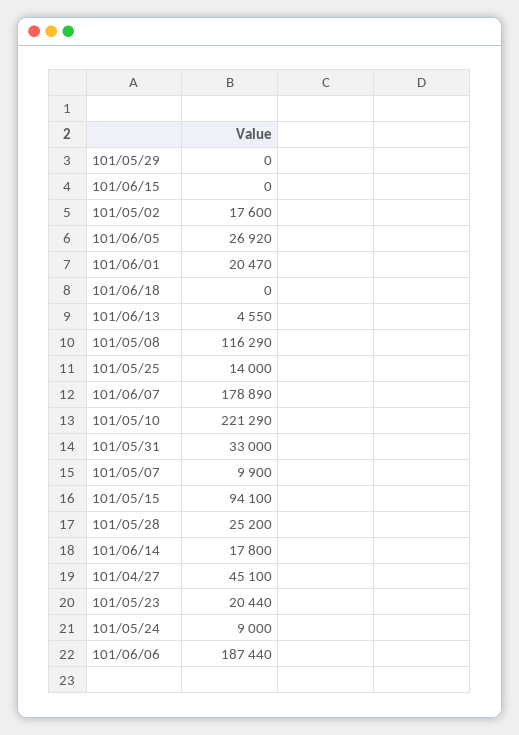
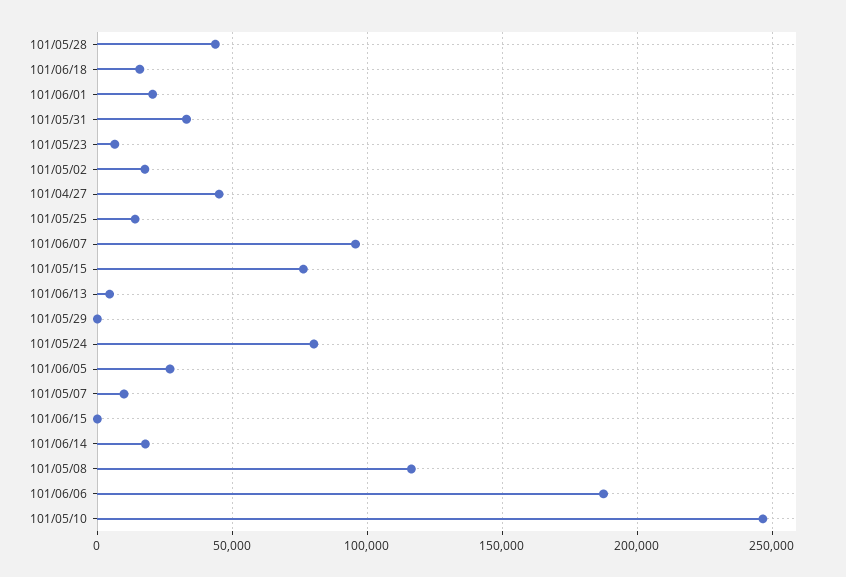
  {
    "101/05/29": 0,
    "101/06/15": 0,
    "101/05/02": 17600,
    "101/06/05": 26920,
    "101/06/01": 20470,
-   "101/06/18": 0,
+   "101/06/18": 15000,
    "101/06/13": 4550,
    "101/05/08": 116290,
    "101/05/25": 14000,
-   "101/06/07": 178890,
+   "101/06/07": 95000,
-   "101/05/10": 221290,
+   "101/05/10": 245000,
    "101/05/31": 33000,
    "101/05/07": 9900,
-   "101/05/15": 94100,
+   "101/05/15": 75000,
-   "101/05/28": 25200,
+   "101/05/28": 45000,
    "101/06/14": 17800,
    "101/04/27": 45100,
-   "101/05/23": 20440,
+   "101/05/23": 5000,
-   "101/05/24": 9000,
+   "101/05/24": 80000,
    "101/06/06": 187440
  }

